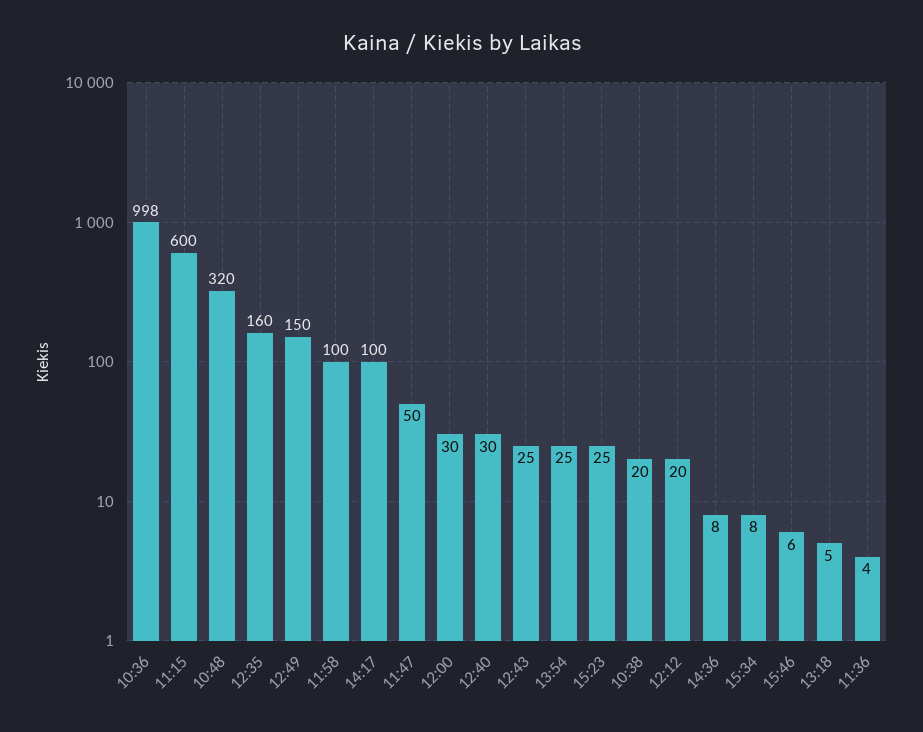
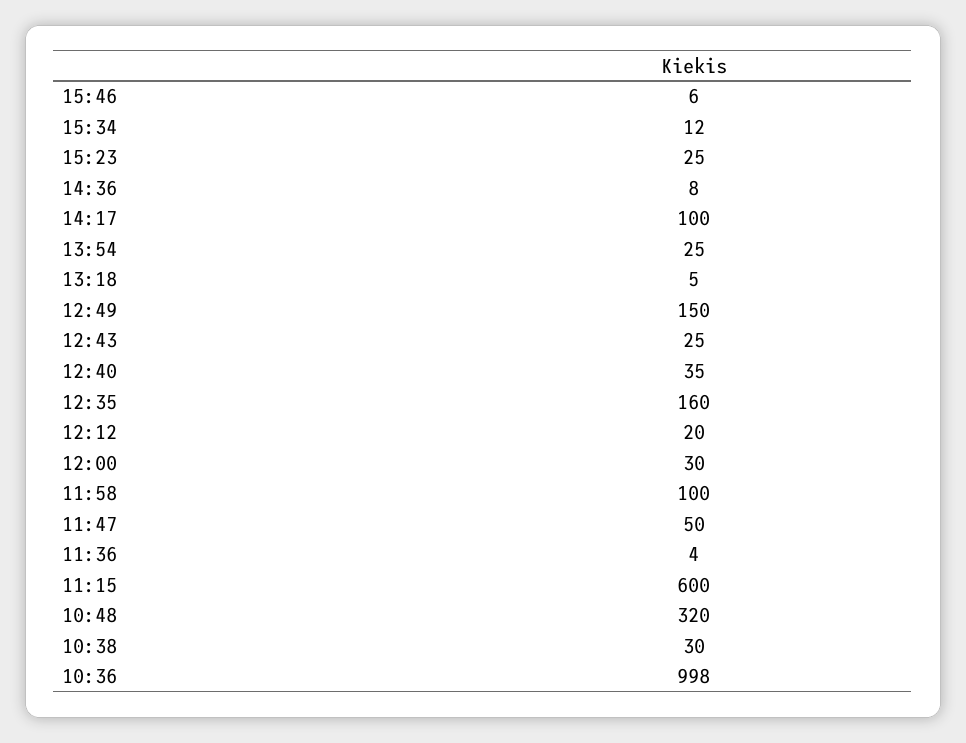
  {
    "10:36": 998,
    "11:15": 600,
    "10:48": 320,
    "12:35": 160,
    "12:49": 150,
    "11:58": 100,
    "14:17": 100,
    "11:47": 50,
    "12:00": 30,
-   "12:40": 30,
+   "12:40": 35,
    "12:43": 25,
    "13:54": 25,
    "15:23": 25,
-   "10:38": 20,
+   "10:38": 30,
    "12:12": 20,
    "14:36": 8,
-   "15:34": 8,
+   "15:34": 12,
    "15:46": 6,
    "13:18": 5,
    "11:36": 4
  }

